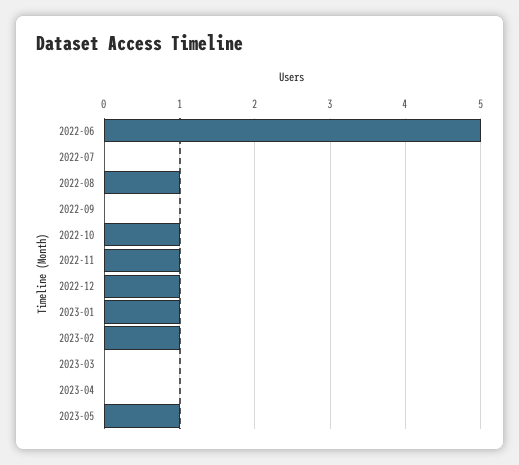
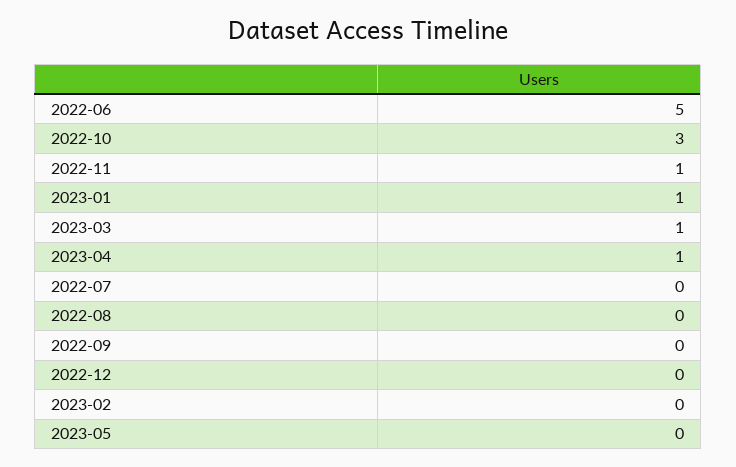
  {
    "2022-06": 5,
    "2022-07": 0,
-   "2022-08": 1,
+   "2022-08": 0,
    "2022-09": 0,
-   "2022-10": 1,
+   "2022-10": 3,
    "2022-11": 1,
-   "2022-12": 1,
+   "2022-12": 0,
    "2023-01": 1,
-   "2023-02": 1,
+   "2023-02": 0,
-   "2023-03": 0,
+   "2023-03": 1,
-   "2023-04": 0,
+   "2023-04": 1,
-   "2023-05": 1
+   "2023-05": 0
  }

